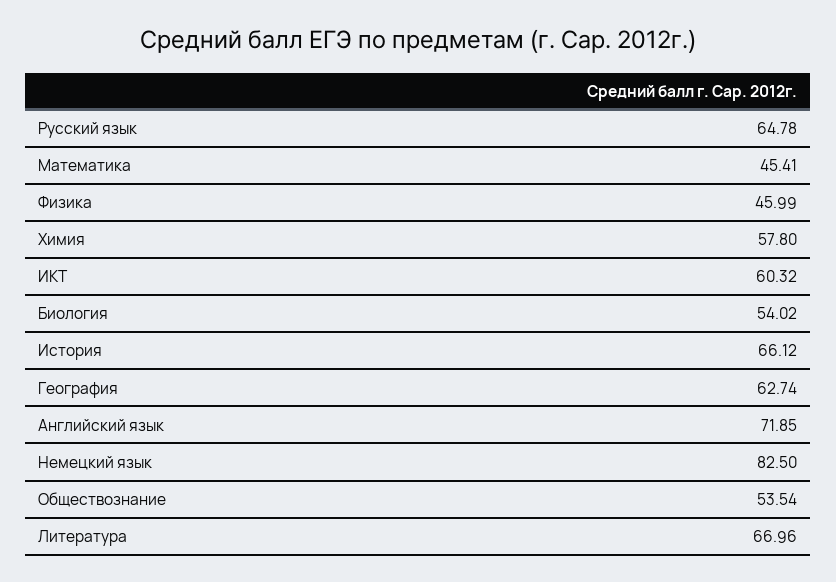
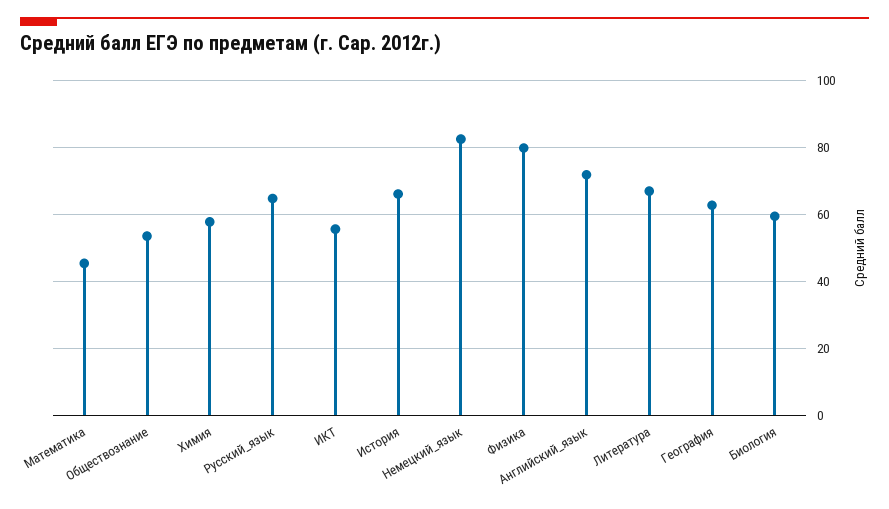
  {
    "Русский язык": 64.78,
    "Математика": 45.41,
-   "Физика": 45.99,
+   "Физика": 80,
    "Химия": 57.8,
-   "ИКТ": 60.32,
+   "ИКТ": 56,
-   "Биология": 54.02,
+   "Биология": 60,
    "История": 66.12,
    "География": 62.74,
    "Английский язык": 71.85,
    "Немецкий язык": 82.5,
    "Обществознание": 53.54,
    "Литература": 66.96
  }

